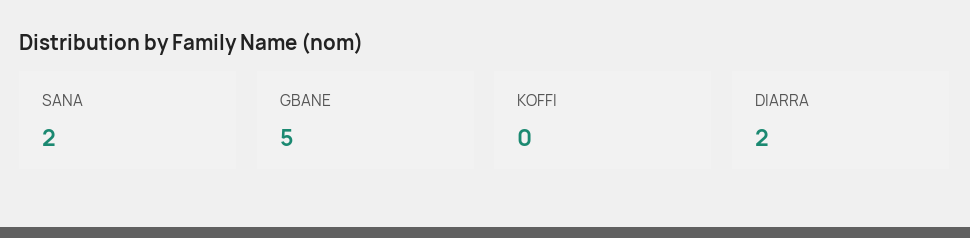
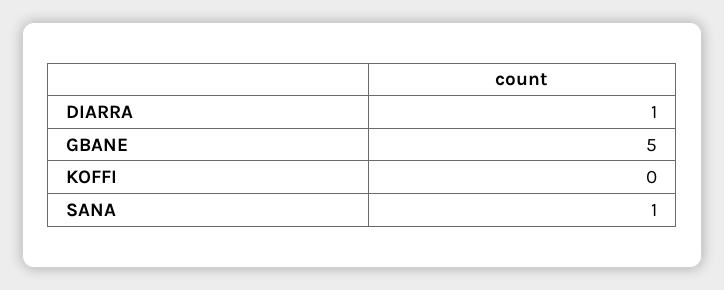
  {
-   "SANA": 2,
+   "SANA": 1,
    "GBANE": 5,
    "KOFFI": 0,
-   "DIARRA": 2
+   "DIARRA": 1
  }

